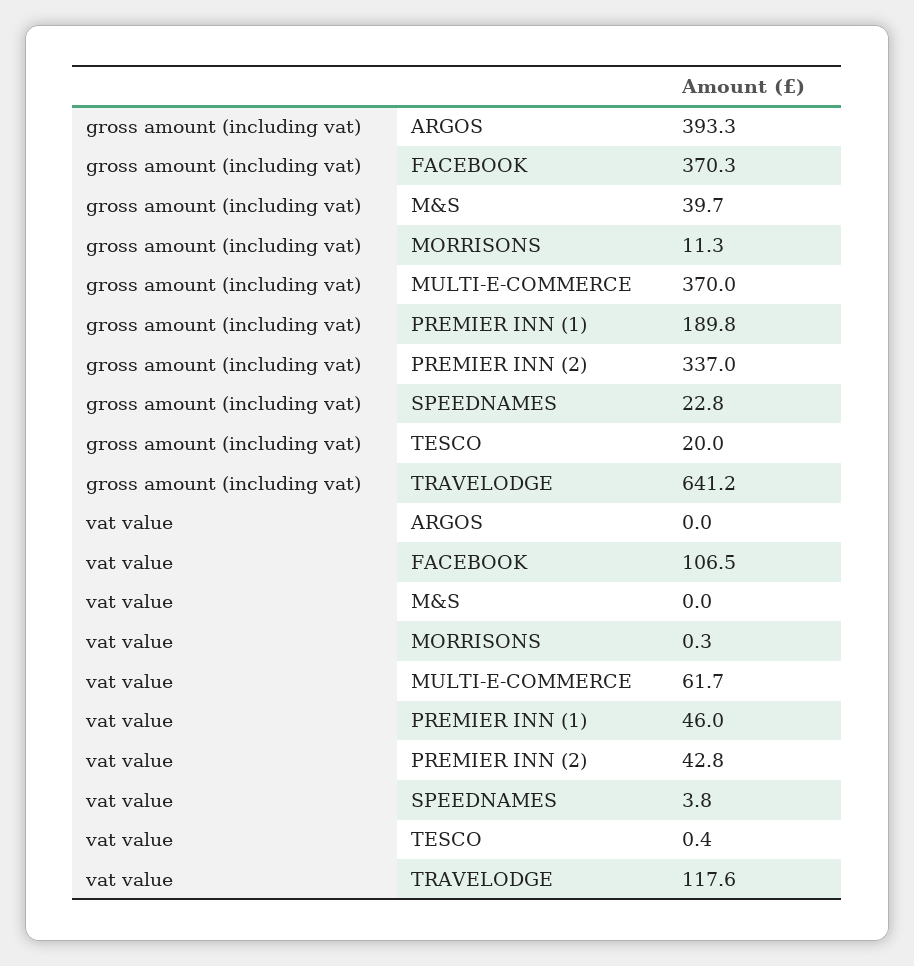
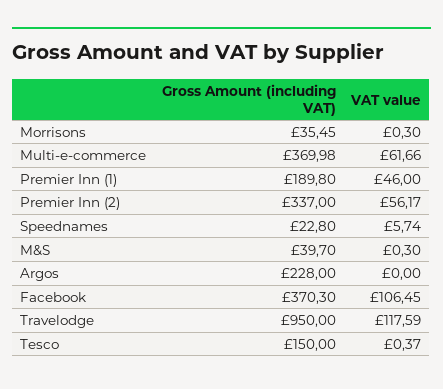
  {
    "gross amount (including vat)": {
-     "ARGOS": 393.3,
+     "ARGOS": 228,
      "FACEBOOK": 370.3,
      "M&S": 39.7,
-     "MORRISONS": 11.3,
+     "MORRISONS": 35.45,
      "MULTI-E-COMMERCE": 369.98,
      "PREMIER INN (1)": 189.8,
      "PREMIER INN (2)": 337,
      "SPEEDNAMES": 22.8,
-     "TESCO": 20,
+     "TESCO": 150,
-     "TRAVELODGE": 641.2
+     "TRAVELODGE": 950
    },
    "vat value": {
      "ARGOS": 0,
      "FACEBOOK": 106.45,
-     "M&S": 0,
+     "M&S": 0.3,
      "MORRISONS": 0.3,
      "MULTI-E-COMMERCE": 61.66,
      "PREMIER INN (1)": 46,
-     "PREMIER INN (2)": 42.8,
+     "PREMIER INN (2)": 56.17,
-     "SPEEDNAMES": 3.8,
+     "SPEEDNAMES": 5.74,
      "TESCO": 0.37,
      "TRAVELODGE": 117.59
    }
  }

